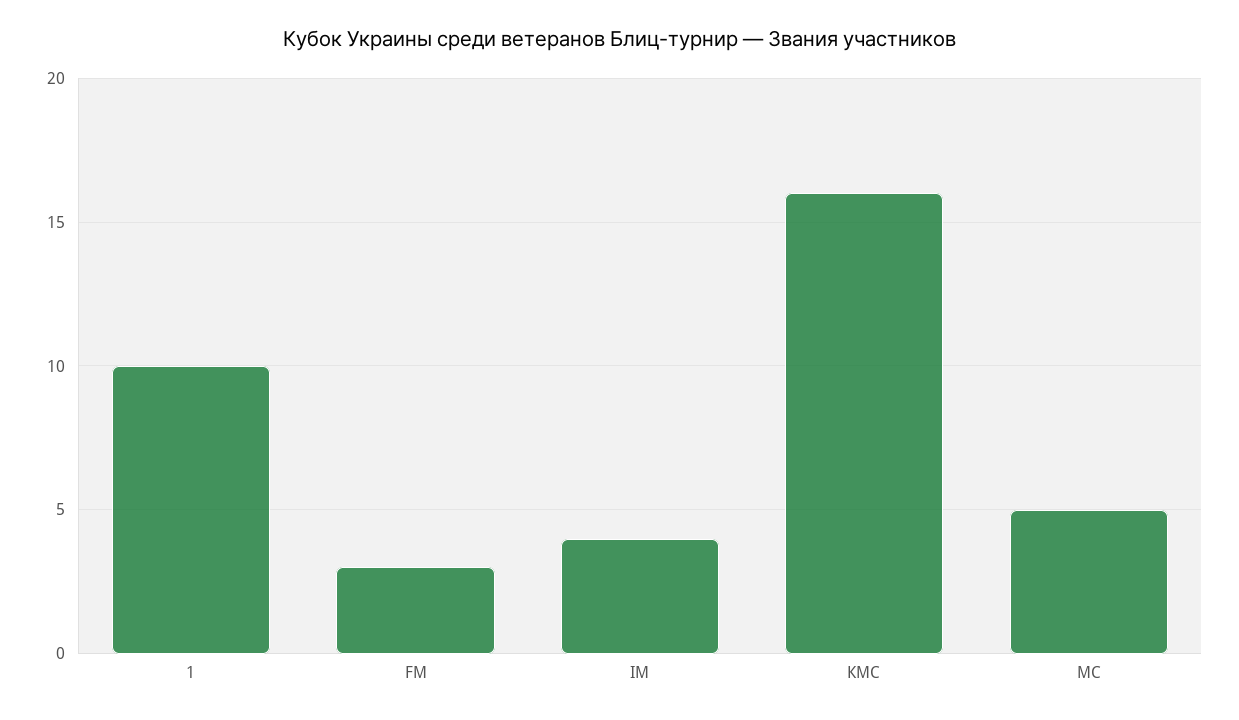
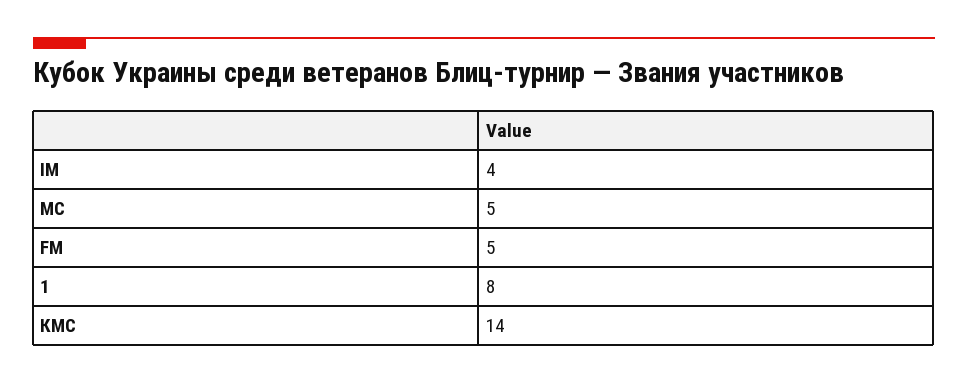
  {
-   "1": 10,
+   "1": 8,
-   "FM": 3,
+   "FM": 5,
    "IM": 4,
-   "КМС": 16,
+   "КМС": 14,
    "МС": 5
  }

